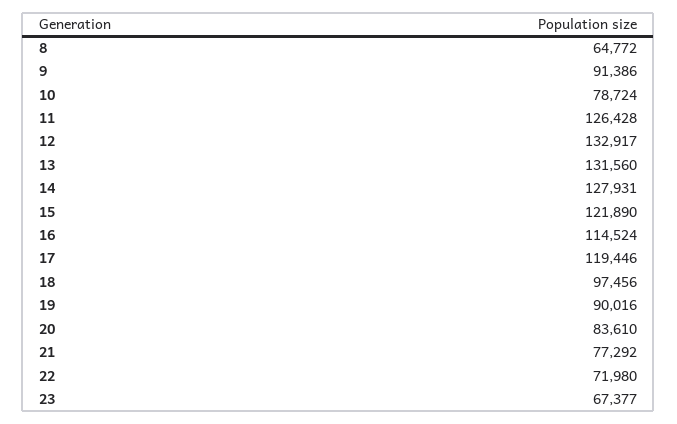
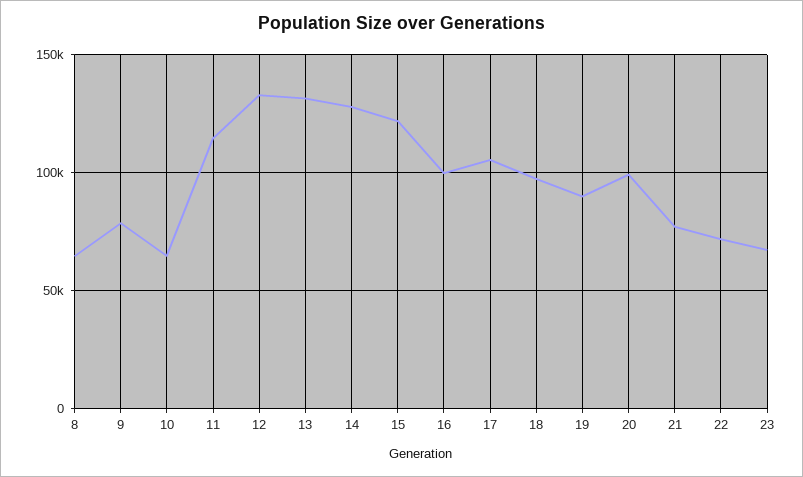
  {
    "8": 64772,
-   "9": 91386,
+   "9": 80000,
-   "10": 78724,
+   "10": 65000,
-   "11": 126428,
+   "11": 115000,
    "12": 132917,
    "13": 131560,
    "14": 127931,
    "15": 121890,
-   "16": 114524,
+   "16": 100000,
-   "17": 119446,
+   "17": 105000,
    "18": 97456,
    "19": 90016,
-   "20": 83610,
+   "20": 100000,
    "21": 77292,
    "22": 71980,
    "23": 67377
  }

